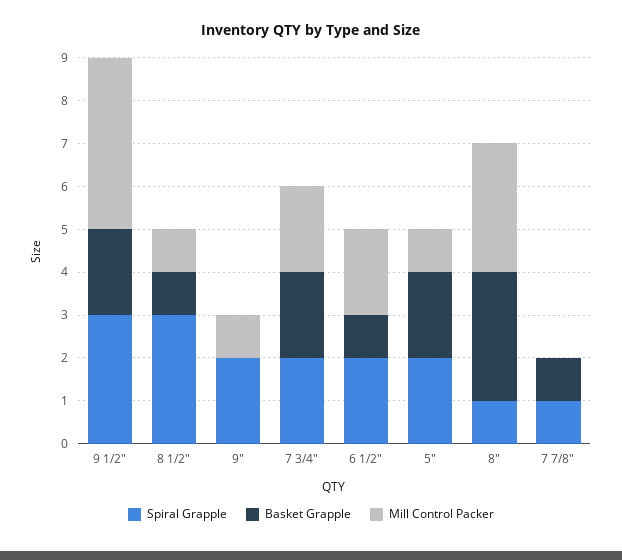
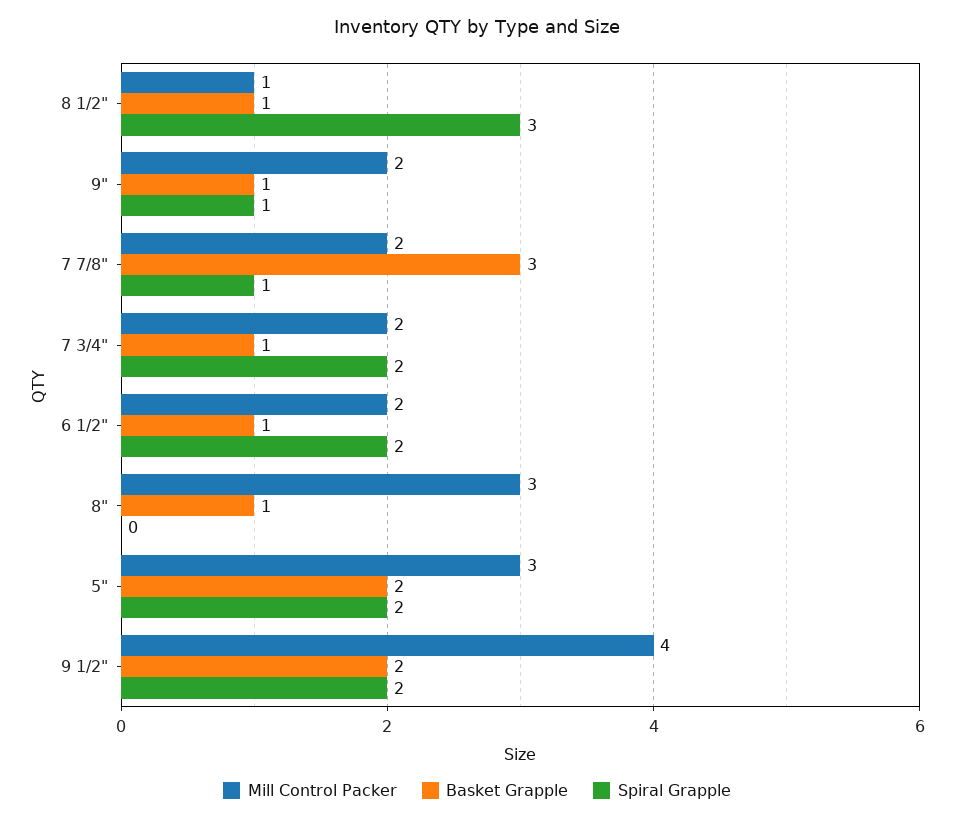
  {
    "Spiral Grapple": {
-     "9 1/2\"": 3,
+     "9 1/2\"": 2,
      "8 1/2\"": 3,
-     "9\"": 2,
+     "9\"": 1,
      "7 3/4\"": 2,
      "6 1/2\"": 2,
      "5\"": 2,
-     "8\"": 1,
+     "8\"": 0,
      "7 7/8\"": 1
    },
    "Basket Grapple": {
      "9 1/2\"": 2,
      "8 1/2\"": 1,
-     "9\"": 0,
+     "9\"": 1,
-     "7 3/4\"": 2,
+     "7 3/4\"": 1,
      "6 1/2\"": 1,
      "5\"": 2,
-     "8\"": 3,
+     "8\"": 1,
-     "7 7/8\"": 1
+     "7 7/8\"": 3
    },
    "Mill Control Packer": {
      "9 1/2\"": 4,
      "8 1/2\"": 1,
-     "9\"": 1,
+     "9\"": 2,
      "7 3/4\"": 2,
      "6 1/2\"": 2,
-     "5\"": 1,
+     "5\"": 3,
      "8\"": 3,
-     "7 7/8\"": 0
+     "7 7/8\"": 2
    }
  }

